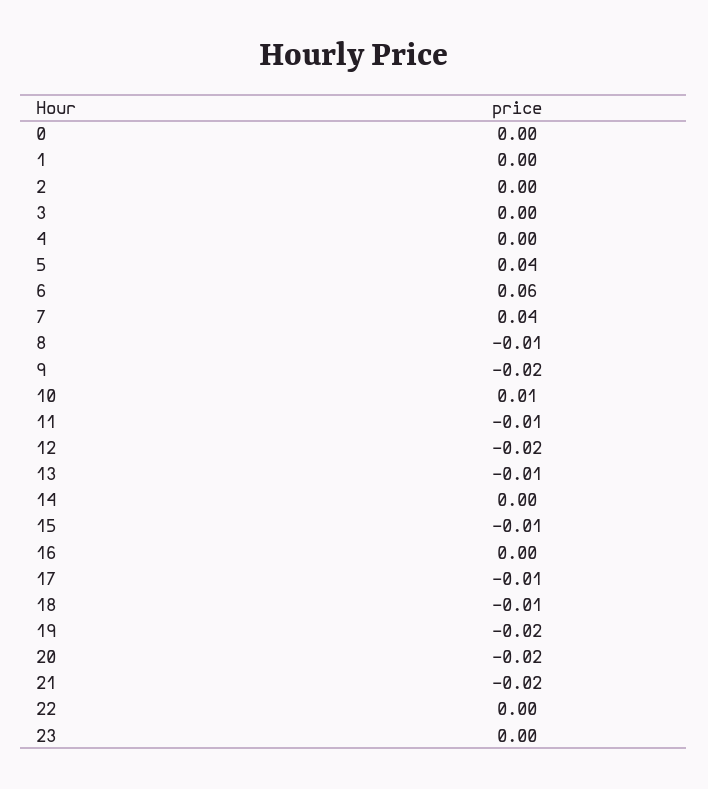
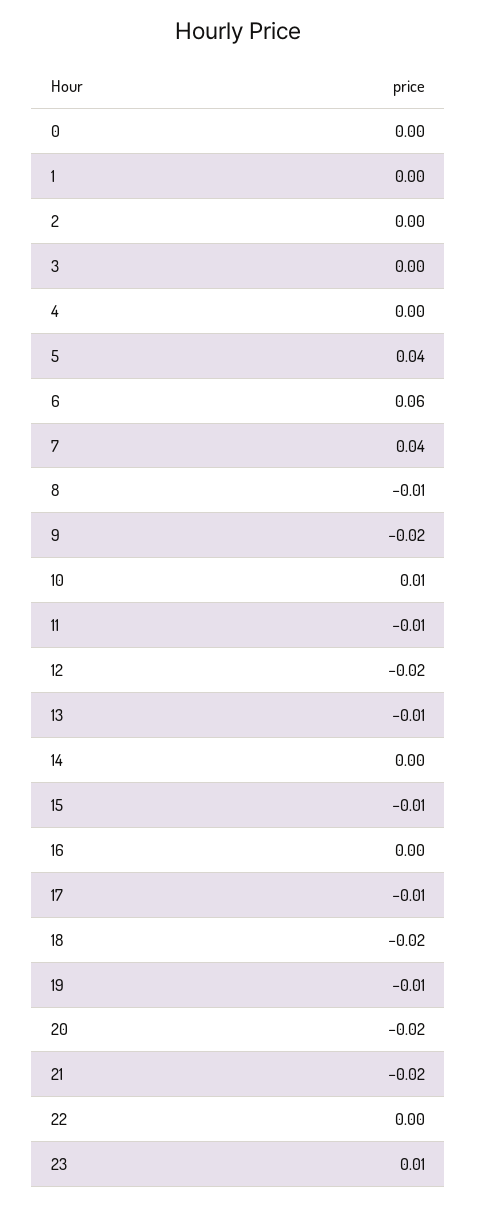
  {
    "0": 0,
    "1": 0,
    "2": 0,
    "3": 0,
    "4": 0,
    "5": 0.04,
    "6": 0.06,
    "7": 0.04,
    "8": -0.01,
    "9": -0.02,
    "10": 0.01,
    "11": -0.01,
    "12": -0.02,
    "13": -0.01,
    "14": 0,
    "15": -0.01,
    "16": 0,
    "17": -0.01,
-   "18": -0.01,
+   "18": -0.02,
-   "19": -0.02,
+   "19": -0.01,
    "20": -0.02,
    "21": -0.02,
    "22": 0,
-   "23": 0
+   "23": 0.01
  }

